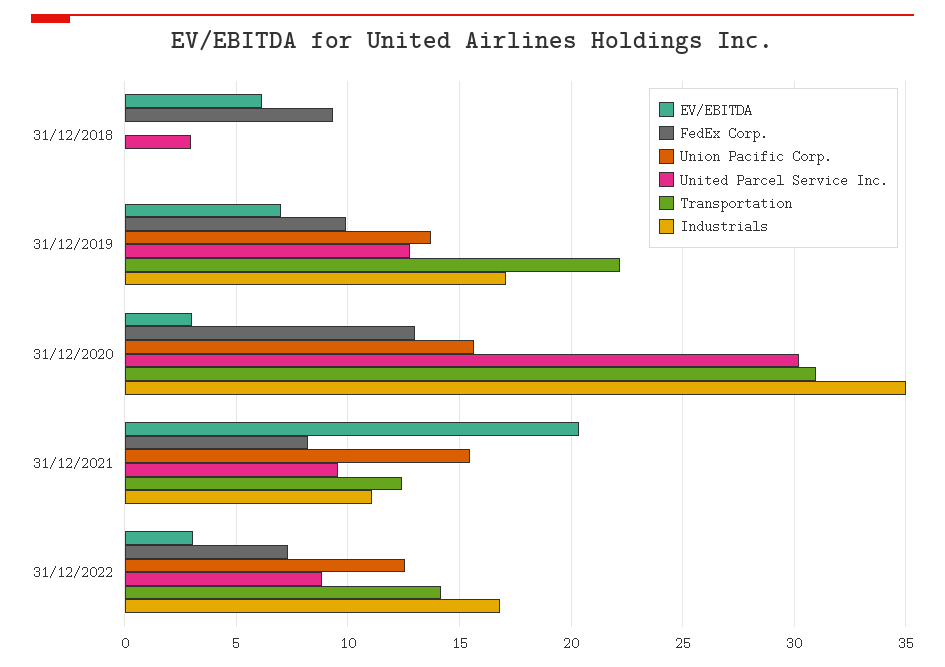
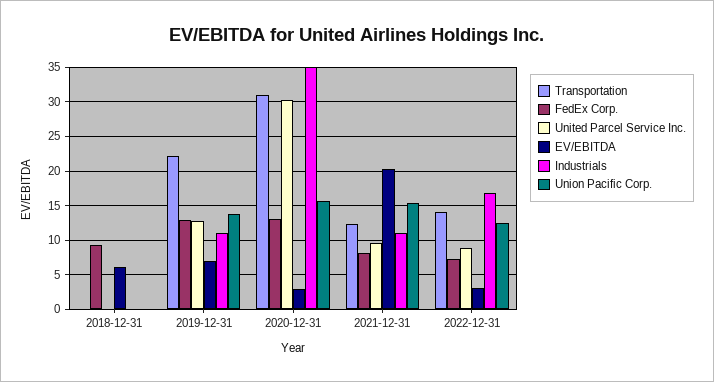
  {
    "EV/EBITDA": {
      "31/12/2018": 6,
      "31/12/2019": 7,
      "31/12/2020": 3,
      "31/12/2021": 20.5,
      "31/12/2022": 3
    },
    "FedEx Corp.": {
      "31/12/2018": 9.5,
-     "31/12/2019": 10,
+     "31/12/2019": 13,
      "31/12/2020": 13,
      "31/12/2021": 8,
      "31/12/2022": 7.5
    },
    "Union Pacific Corp.": {
      "31/12/2018": 0,
      "31/12/2019": 13.5,
      "31/12/2020": 15.5,
      "31/12/2021": 15.5,
      "31/12/2022": 12.5
    },
    "United Parcel Service Inc.": {
-     "31/12/2018": 3,
+     "31/12/2018": 0,
      "31/12/2019": 13,
      "31/12/2020": 30,
      "31/12/2021": 9.5,
      "31/12/2022": 9
    },
    "Transportation": {
      "31/12/2018": 0,
      "31/12/2019": 22,
      "31/12/2020": 31,
      "31/12/2021": 12.5,
      "31/12/2022": 14
    },
    "Industrials": {
      "31/12/2018": 0,
-     "31/12/2019": 17,
+     "31/12/2019": 11,
      "31/12/2020": 35,
      "31/12/2021": 11,
      "31/12/2022": 17
    }
  }

